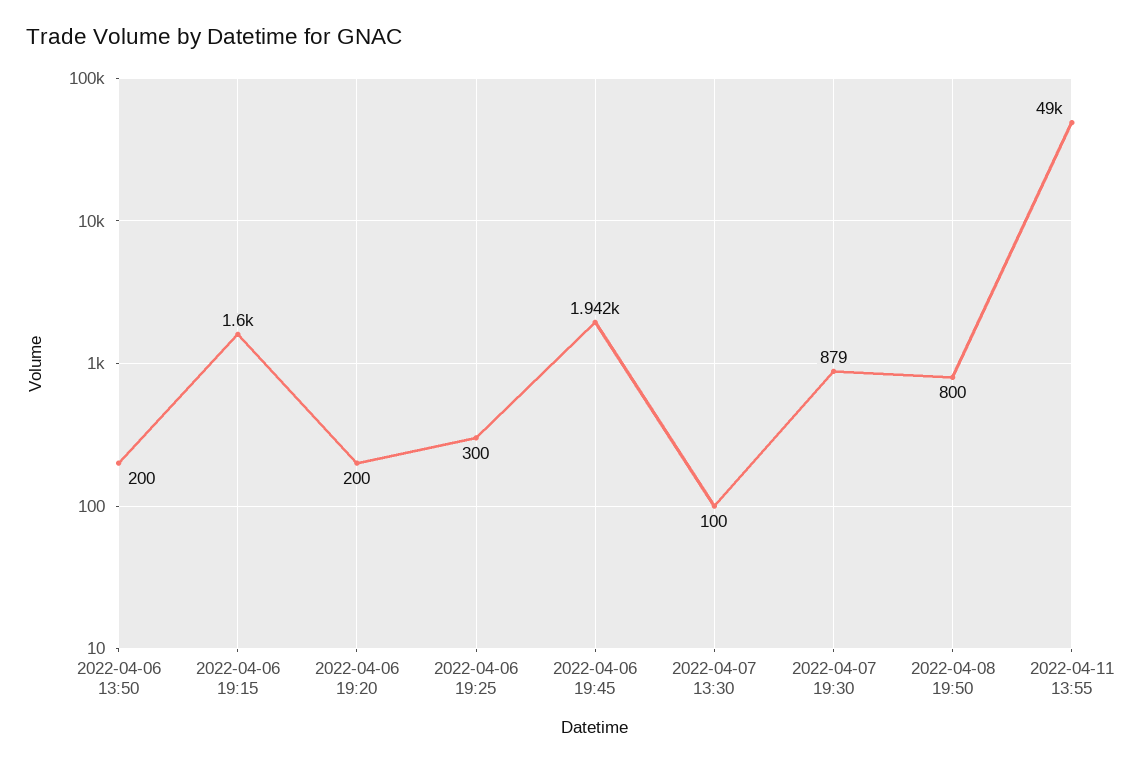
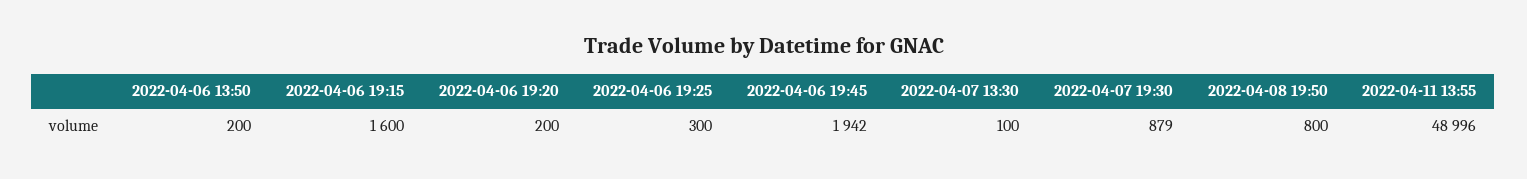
  {
    "2022-04-06 13:50": 200,
    "2022-04-06 19:15": 1600,
    "2022-04-06 19:20": 200,
    "2022-04-06 19:25": 300,
    "2022-04-06 19:45": 1942,
    "2022-04-07 13:30": 100,
    "2022-04-07 19:30": 879,
    "2022-04-08 19:50": 800,
-   "2022-04-11 13:55": 49000
+   "2022-04-11 13:55": 48996
  }

